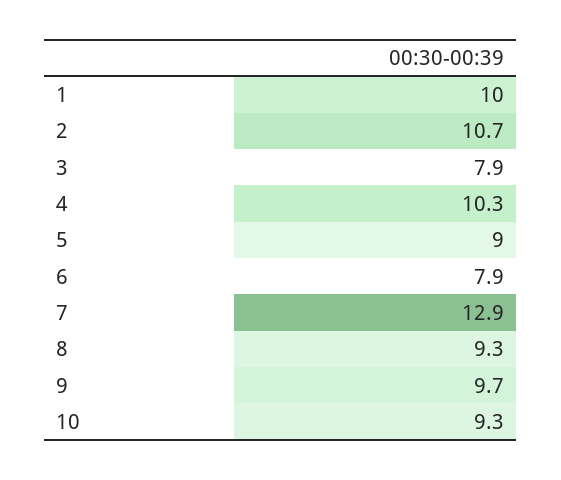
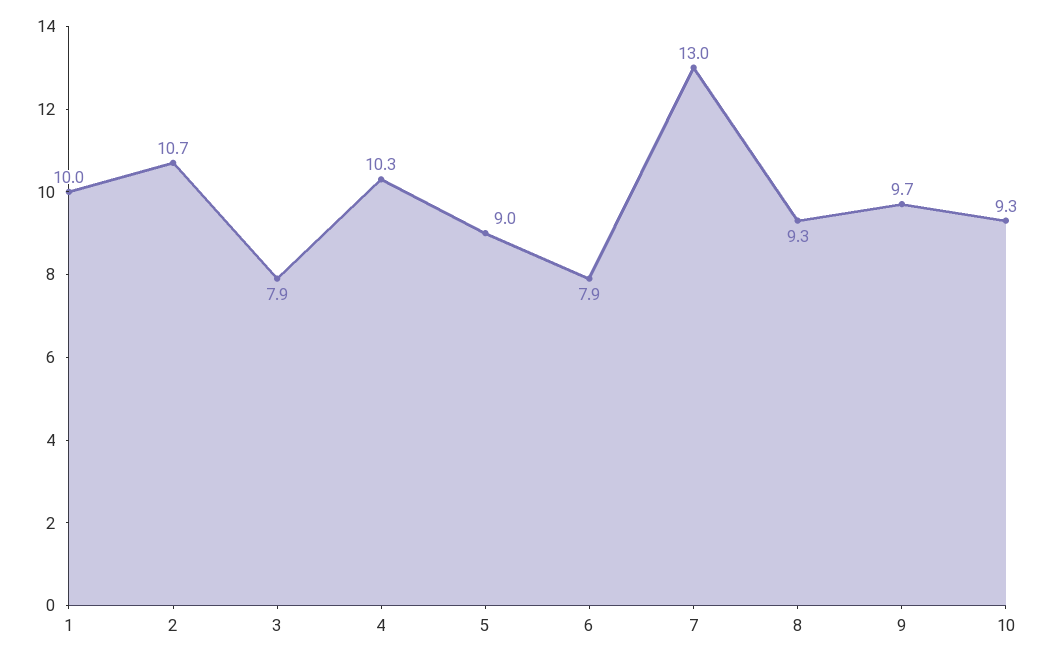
  {
    "1": 10,
    "2": 10.7,
    "3": 7.9,
    "4": 10.3,
    "5": 9,
    "6": 7.9,
-   "7": 12.9,
+   "7": 13,
    "8": 9.3,
    "9": 9.7,
    "10": 9.3
  }

